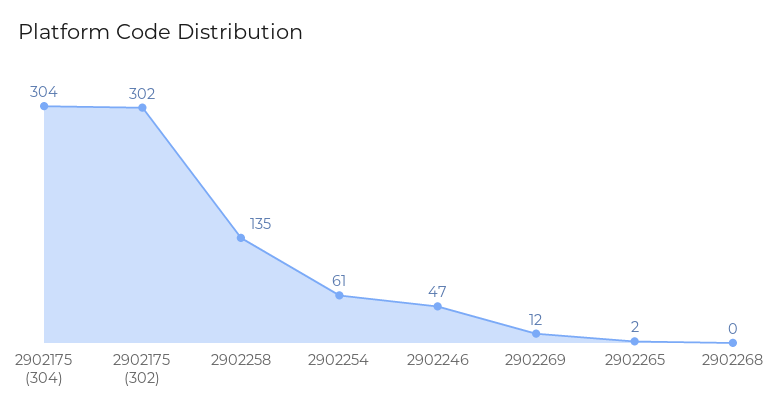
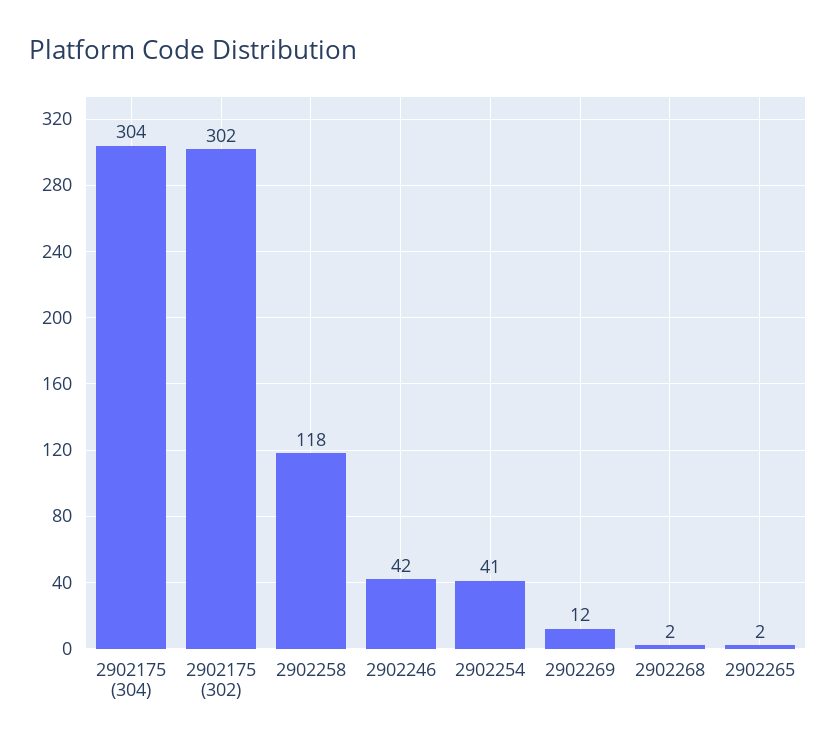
  {
    "2902175 (304)": 304,
    "2902175 (302)": 302,
-   "2902258": 135,
+   "2902258": 118,
-   "2902254": 61,
+   "2902254": 41,
-   "2902246": 47,
+   "2902246": 42,
    "2902269": 12,
    "2902265": 2,
-   "2902268": 0
+   "2902268": 2
  }

